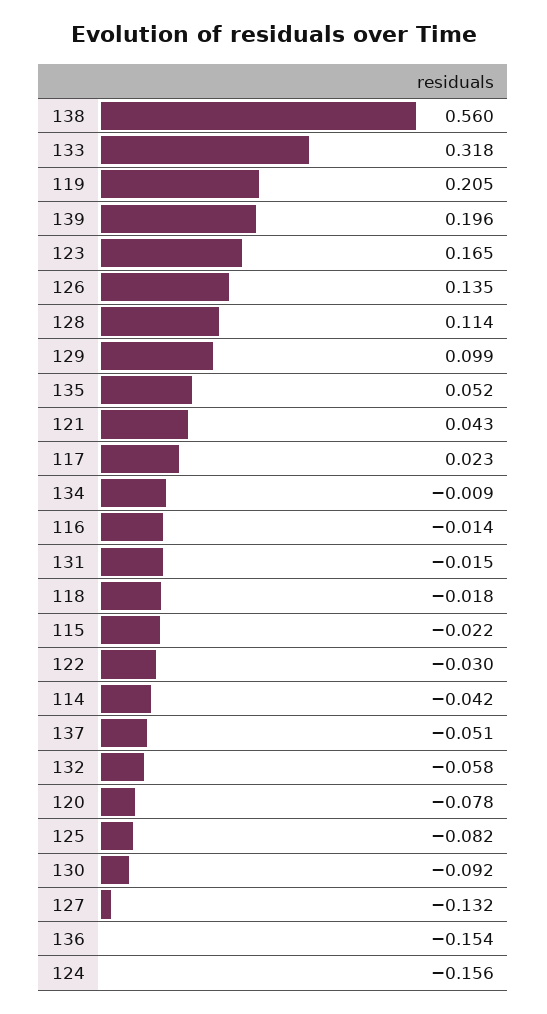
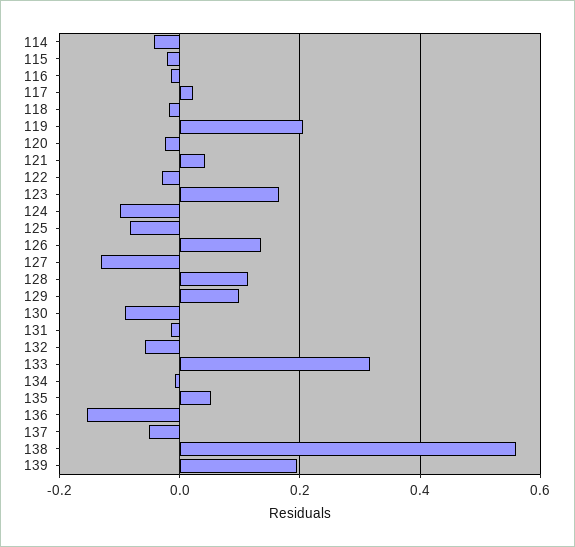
  {
    "138": 0.56,
    "133": 0.318,
    "119": 0.205,
    "139": 0.196,
    "123": 0.165,
    "126": 0.135,
    "128": 0.114,
    "129": 0.099,
    "135": 0.052,
    "121": 0.043,
    "117": 0.023,
    "134": -0.009,
    "116": -0.014,
    "131": -0.015,
    "118": -0.018,
    "115": -0.022,
    "122": -0.03,
    "114": -0.042,
    "137": -0.051,
    "132": -0.058,
-   "120": -0.078,
+   "120": -0.02,
    "125": -0.082,
    "130": -0.092,
    "127": -0.132,
    "136": -0.154,
-   "124": -0.156
+   "124": -0.1
  }

